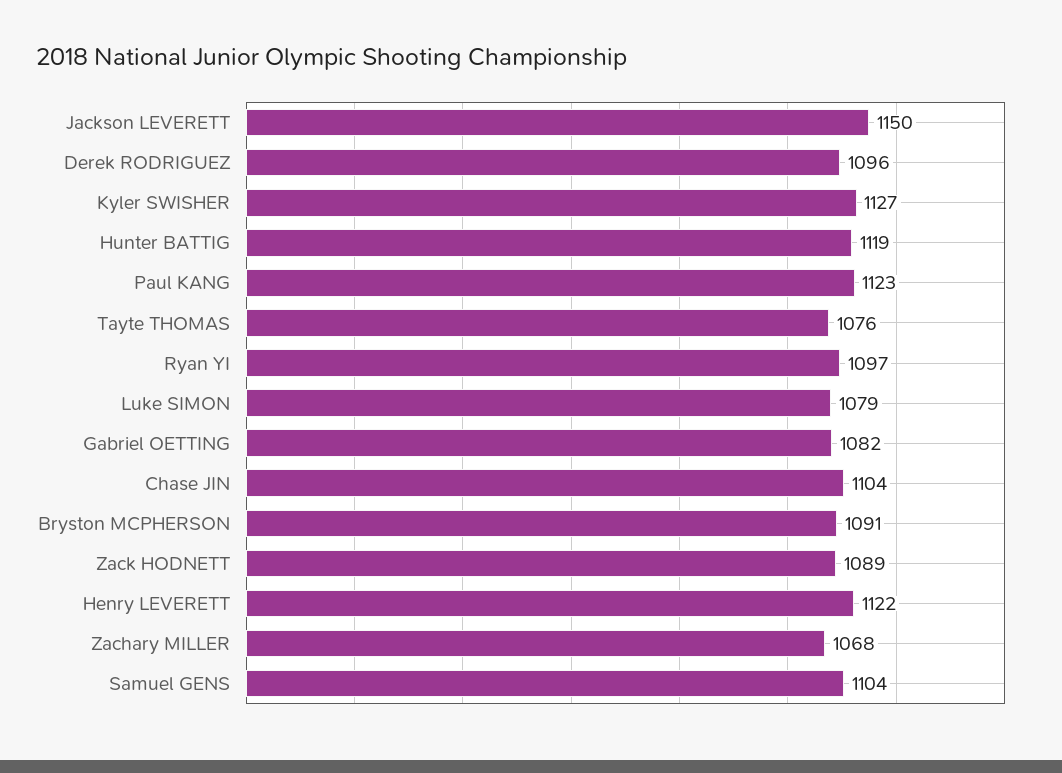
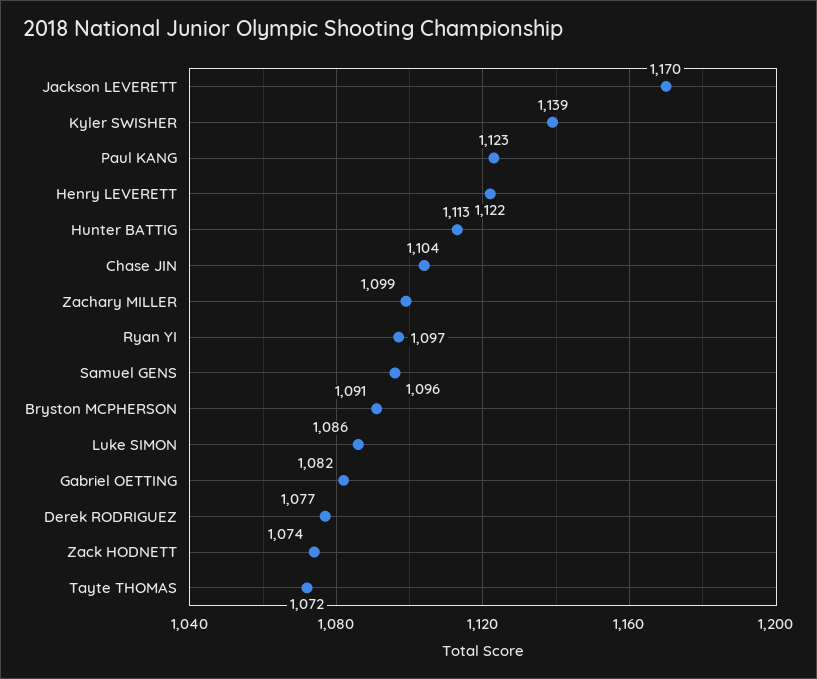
  {
-   "Jackson LEVERETT": 1150,
+   "Jackson LEVERETT": 1170,
-   "Derek RODRIGUEZ": 1096,
+   "Derek RODRIGUEZ": 1077,
-   "Kyler SWISHER": 1127,
+   "Kyler SWISHER": 1139,
-   "Hunter BATTIG": 1119,
+   "Hunter BATTIG": 1113,
    "Paul KANG": 1123,
-   "Tayte THOMAS": 1076,
+   "Tayte THOMAS": 1072,
    "Ryan YI": 1097,
-   "Luke SIMON": 1079,
+   "Luke SIMON": 1086,
    "Gabriel OETTING": 1082,
    "Chase JIN": 1104,
    "Bryston MCPHERSON": 1091,
-   "Zack HODNETT": 1089,
+   "Zack HODNETT": 1074,
    "Henry LEVERETT": 1122,
-   "Zachary MILLER": 1068,
+   "Zachary MILLER": 1099,
-   "Samuel GENS": 1104
+   "Samuel GENS": 1096
  }

